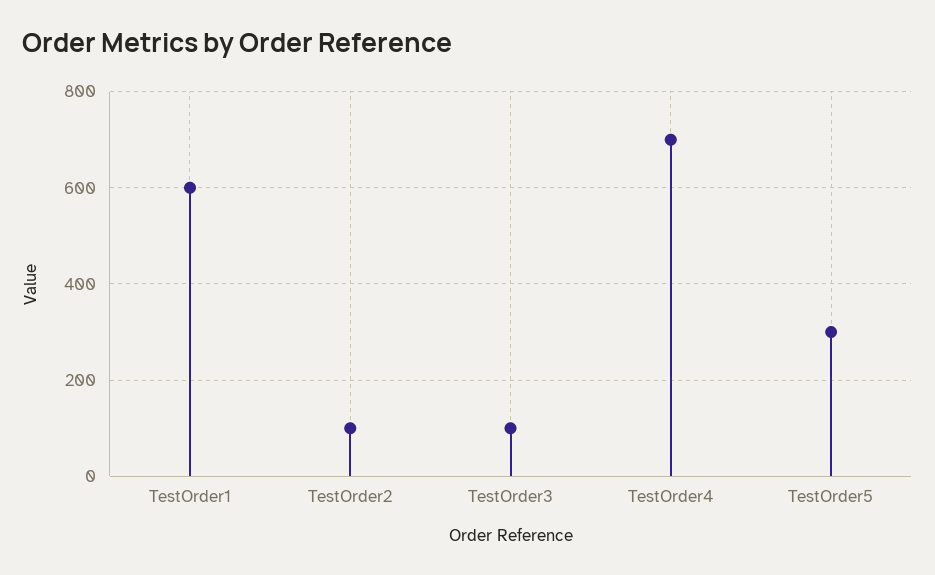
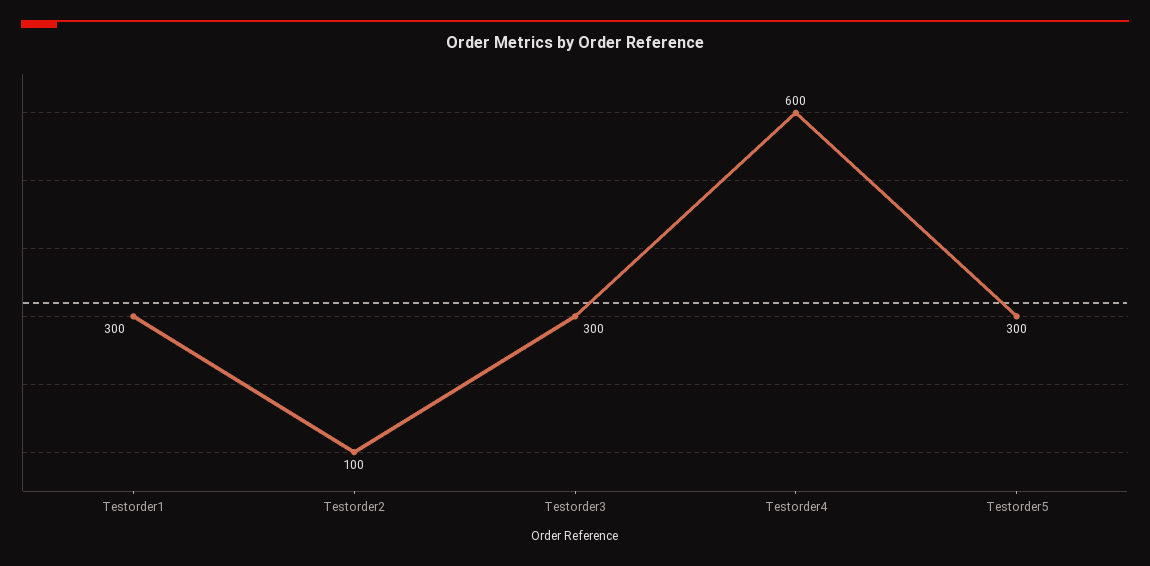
  {
-   "TestOrder1": 600,
+   "TestOrder1": 300,
    "TestOrder2": 100,
-   "TestOrder3": 100,
+   "TestOrder3": 300,
-   "TestOrder4": 700,
+   "TestOrder4": 600,
    "TestOrder5": 300
  }

